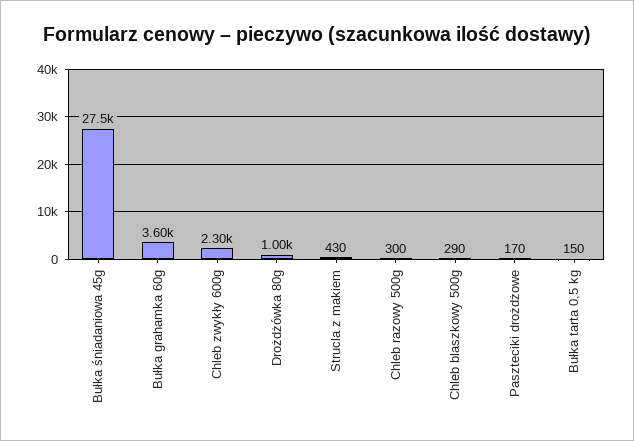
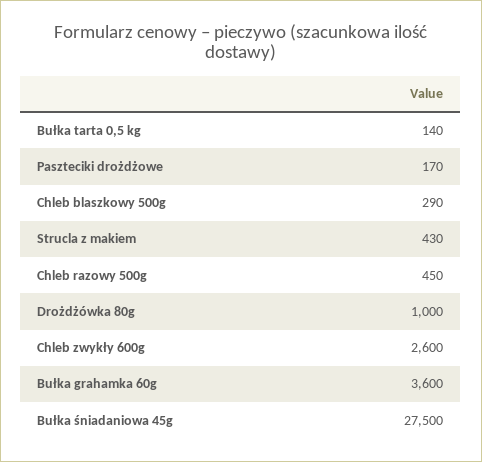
  {
    "Bułka śniadaniowa 45g": 27500,
    "Bułka grahamka 60g": 3600,
-   "Chleb zwykły 600g": 2300,
+   "Chleb zwykły 600g": 2600,
    "Drożdżówka 80g": 1000,
    "Strucla z makiem": 430,
-   "Chleb razowy 500g": 300,
+   "Chleb razowy 500g": 450,
    "Chleb blaszkowy 500g": 290,
    "Paszteciki drożdżowe": 170,
-   "Bułka tarta 0,5 kg": 150
+   "Bułka tarta 0,5 kg": 140
  }

